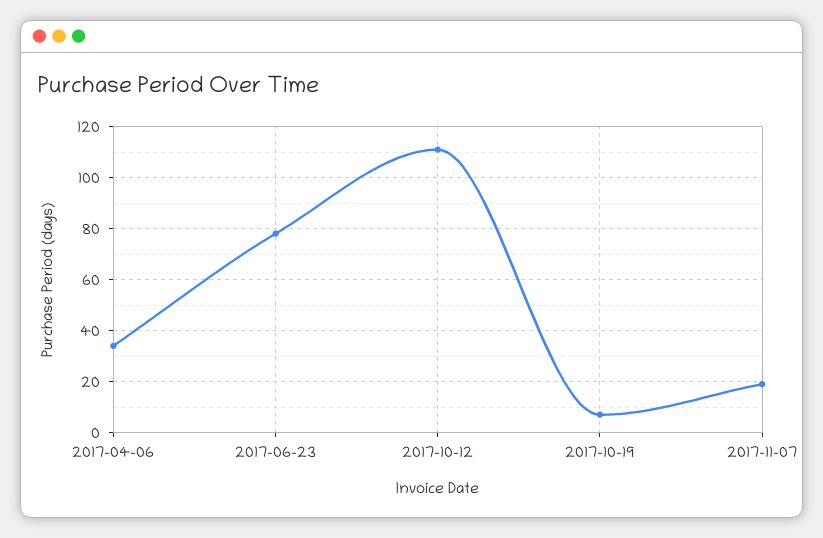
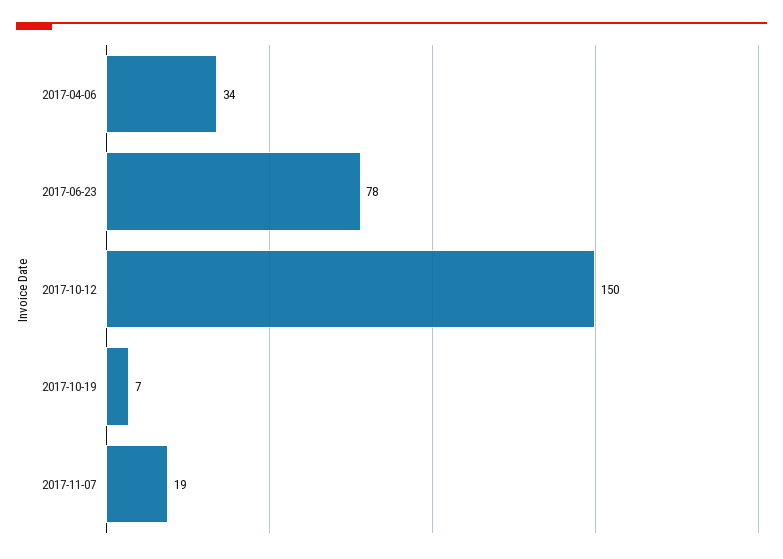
  {
    "2017-04-06": 34,
    "2017-06-23": 78,
-   "2017-10-12": 110,
+   "2017-10-12": 150,
    "2017-10-19": 7,
    "2017-11-07": 19
  }

